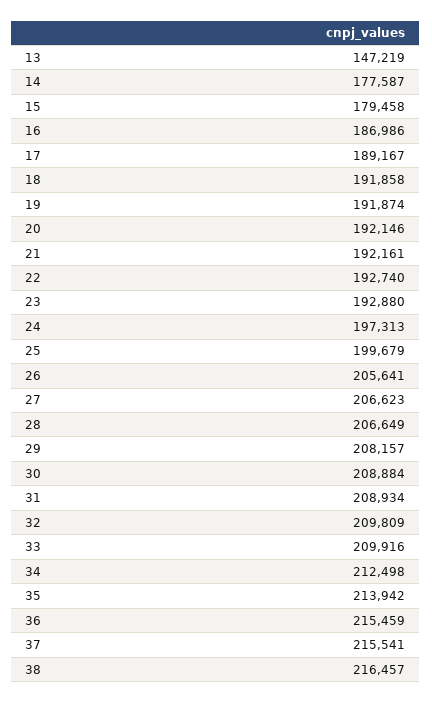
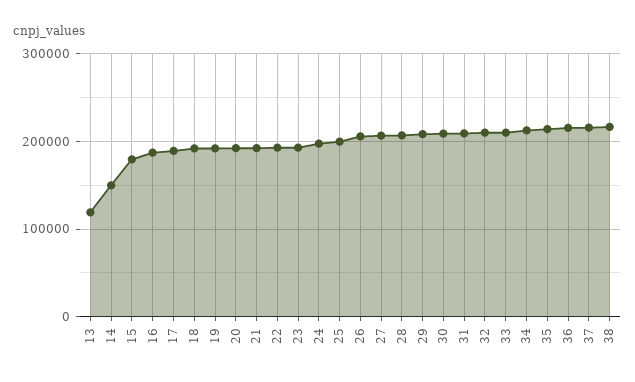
  {
-   "13": 147219,
+   "13": 120000,
-   "14": 177587,
+   "14": 150000,
    "15": 179458,
    "16": 186986,
    "17": 189167,
    "18": 191858,
    "19": 191874,
    "20": 192146,
    "21": 192161,
    "22": 192740,
    "23": 192880,
    "24": 197313,
    "25": 199679,
    "26": 205641,
    "27": 206623,
    "28": 206649,
    "29": 208157,
    "30": 208884,
    "31": 208934,
    "32": 209809,
    "33": 209916,
    "34": 212498,
    "35": 213942,
    "36": 215459,
    "37": 215541,
    "38": 216457
  }

